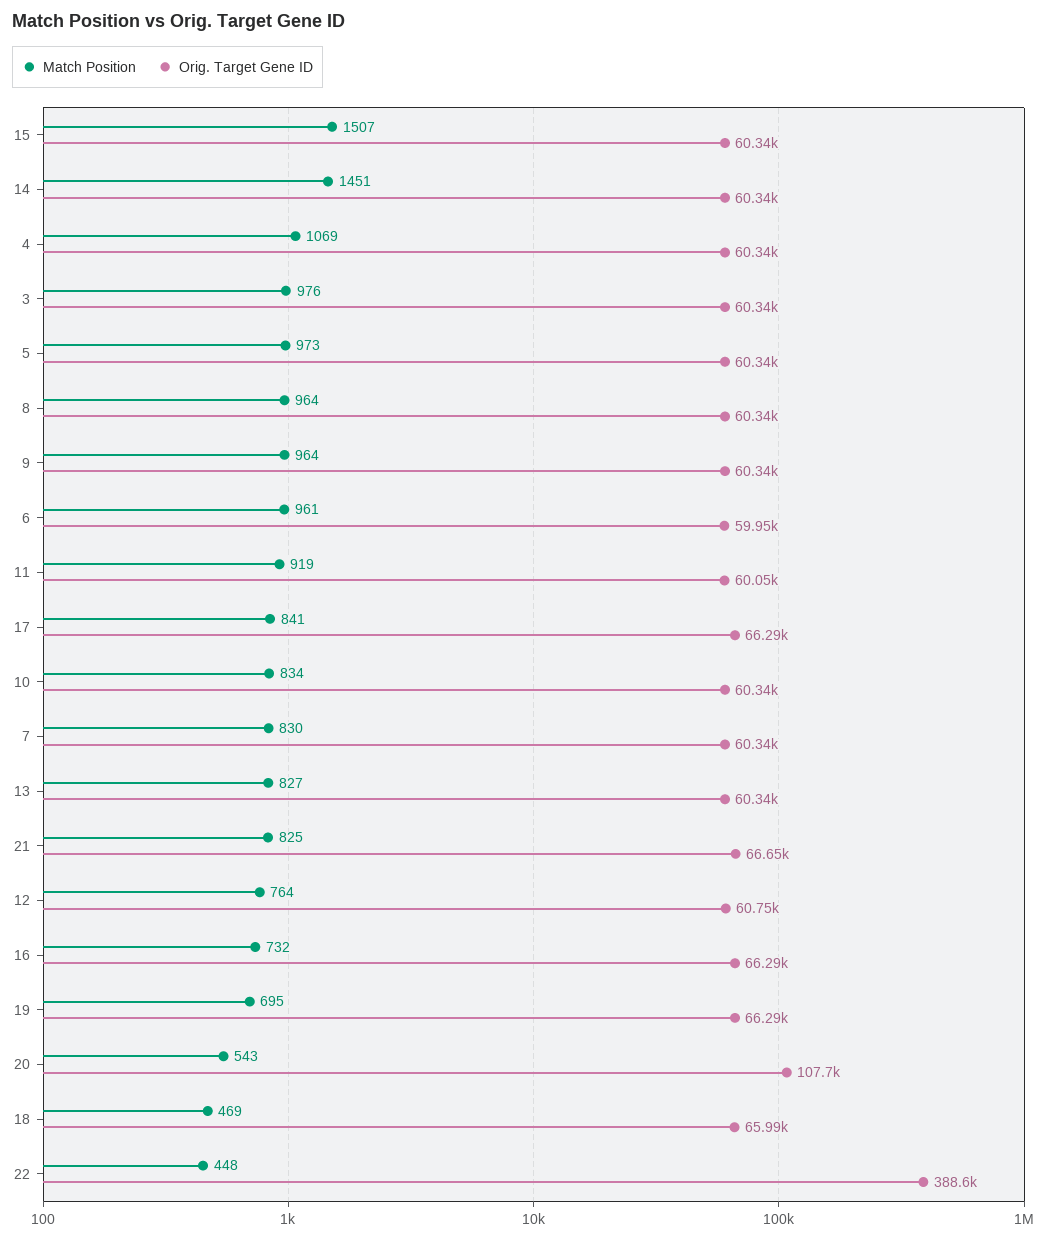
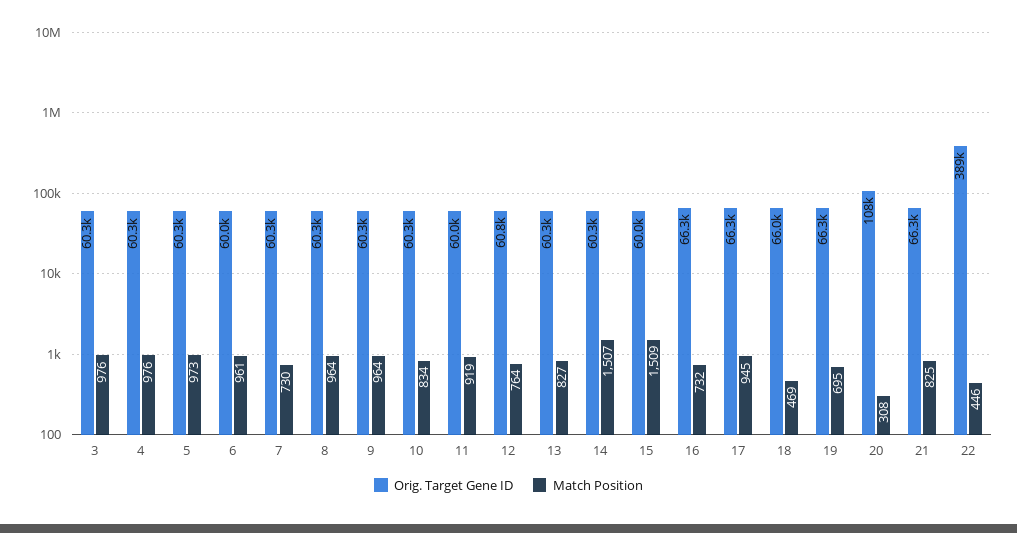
  {
    "Match Position": {
-     "15": 1507,
+     "15": 1509,
-     "14": 1451,
+     "14": 1507,
-     "4": 1069,
+     "4": 976,
      "3": 976,
      "5": 973,
      "8": 964,
      "9": 964,
      "6": 961,
      "11": 919,
-     "17": 841,
+     "17": 945,
      "10": 834,
-     "7": 830,
+     "7": 730,
      "13": 827,
      "21": 825,
      "12": 764,
      "16": 732,
      "19": 695,
-     "20": 543,
+     "20": 308,
      "18": 469,
-     "22": 448
+     "22": 446
    },
    "Orig. Target Gene ID": {
-     "15": 60340,
+     "15": 60000,
      "14": 60340,
      "4": 60340,
      "3": 60340,
      "5": 60340,
      "8": 60340,
      "9": 60340,
      "6": 59950,
      "11": 60050,
      "17": 66290,
      "10": 60340,
      "7": 60340,
      "13": 60340,
-     "21": 66650,
+     "21": 66300,
      "12": 60750,
      "16": 66290,
      "19": 66290,
      "20": 107700,
      "18": 65990,
      "22": 388600
    }
  }

